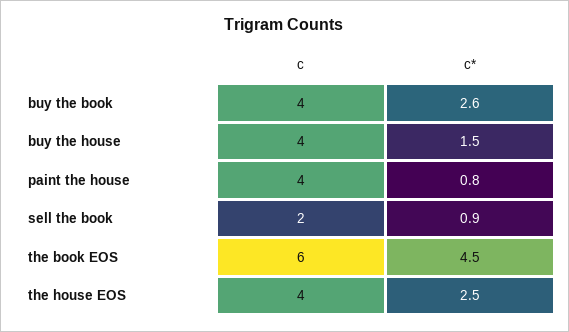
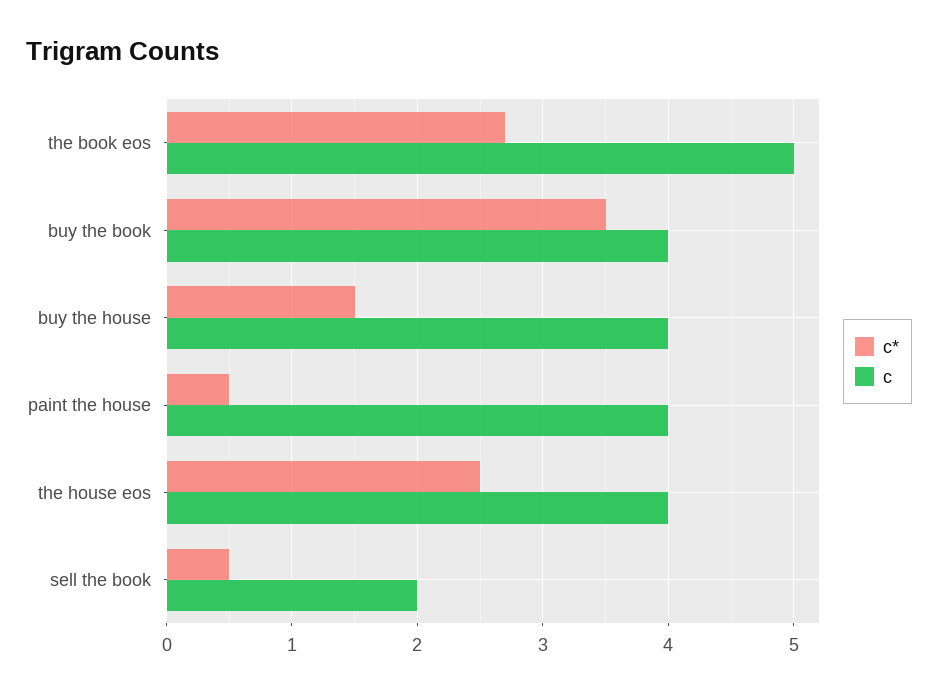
  {
    "c": {
      "buy the book": 4,
      "buy the house": 4,
      "paint the house": 4,
      "sell the book": 2,
-     "the book EOS": 6,
+     "the book EOS": 5,
      "the house EOS": 4
    },
    "c*": {
-     "buy the book": 2.6,
+     "buy the book": 3.5,
      "buy the house": 1.5,
-     "paint the house": 0.8,
+     "paint the house": 0.5,
-     "sell the book": 0.9,
+     "sell the book": 0.5,
-     "the book EOS": 4.5,
+     "the book EOS": 2.7,
      "the house EOS": 2.5
    }
  }

